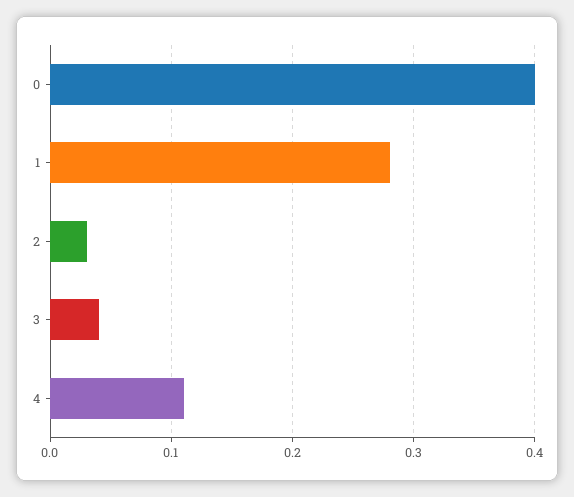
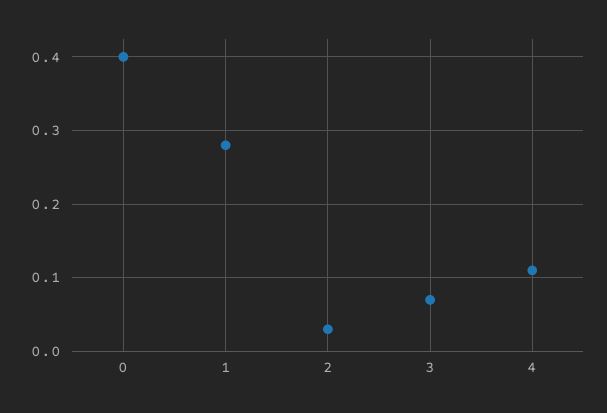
  {
    "0": 0.4,
    "1": 0.28,
    "2": 0.03,
-   "3": 0.04,
+   "3": 0.07,
    "4": 0.11
  }

